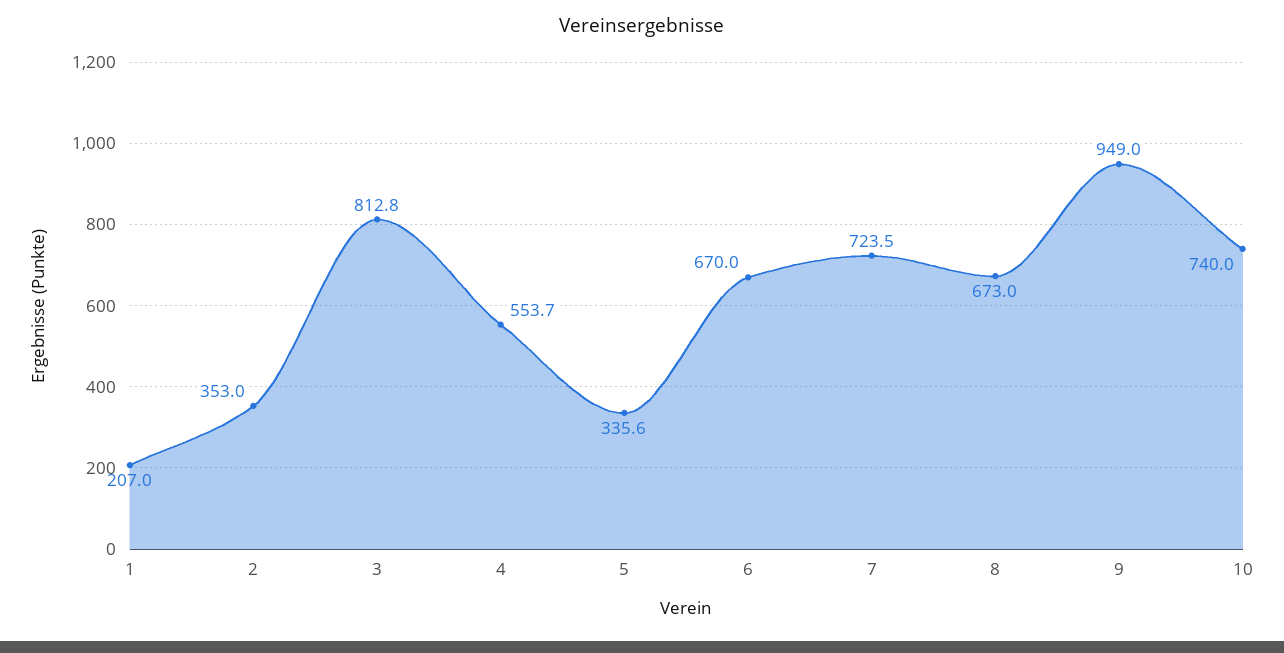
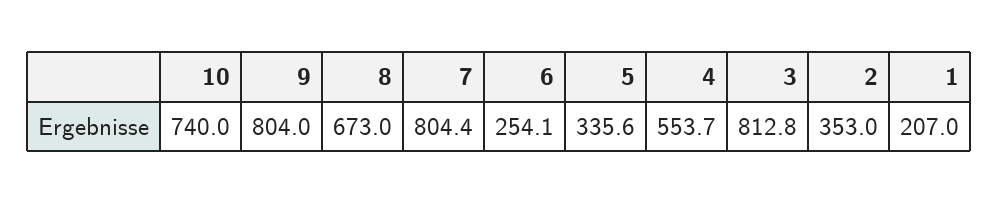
  {
    "1": 207,
    "2": 353,
    "3": 812.8,
    "4": 553.7,
    "5": 335.6,
-   "6": 670,
+   "6": 254.1,
-   "7": 723.5,
+   "7": 804.4,
    "8": 673,
-   "9": 949,
+   "9": 804,
    "10": 740
  }

